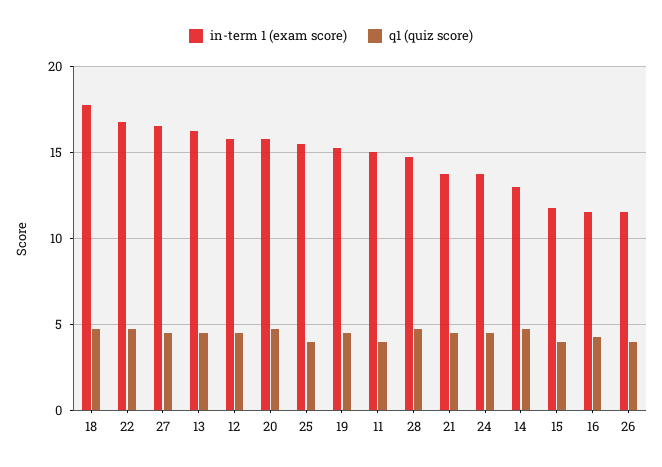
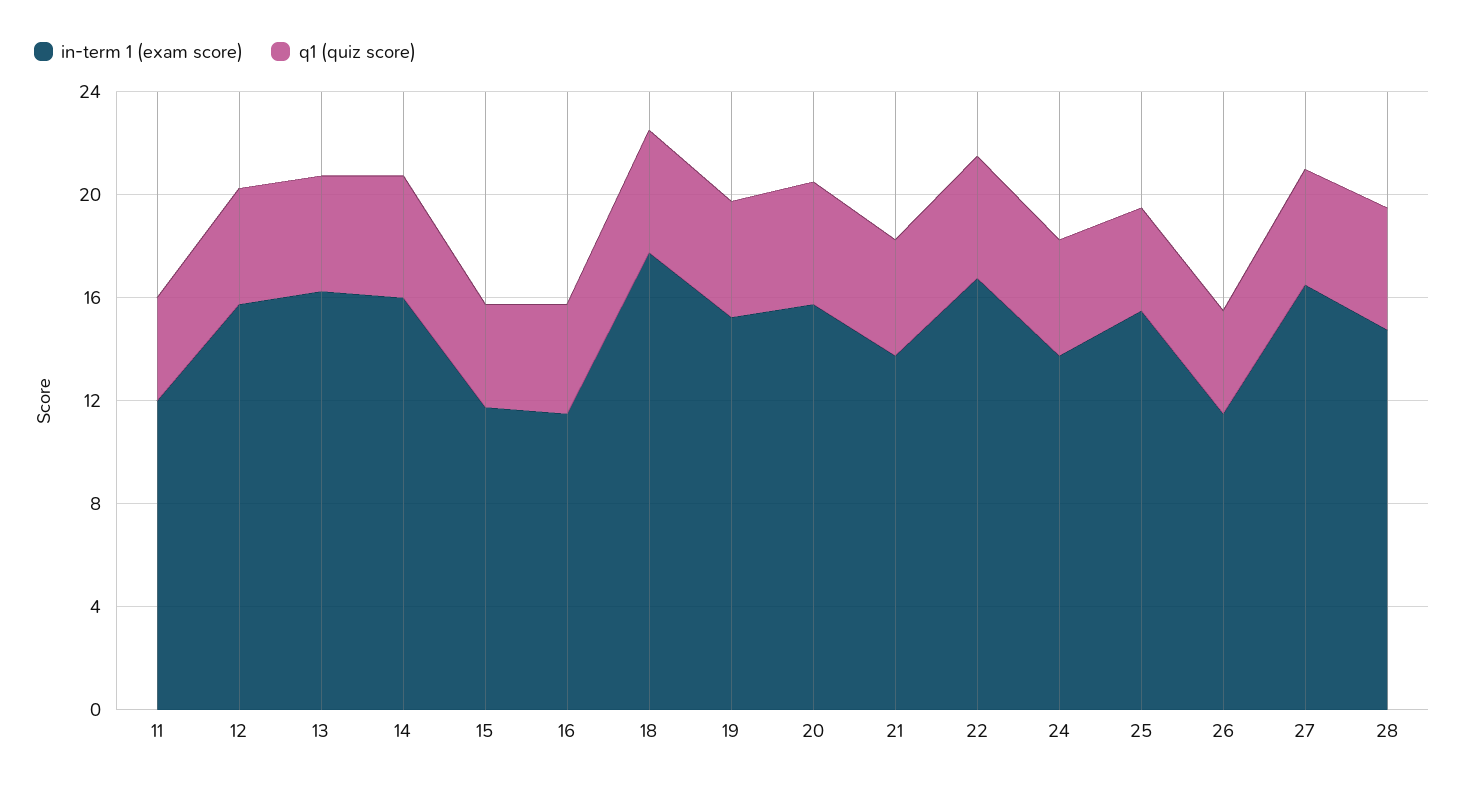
  {
    "in-term 1 (exam score)": {
      "18": 18,
      "22": 17,
      "27": 16.5,
      "13": 16.5,
      "12": 16,
      "20": 16,
      "25": 15.5,
      "19": 15.5,
-     "11": 15,
+     "11": 12,
      "28": 15,
      "21": 14,
      "24": 14,
-     "14": 13,
+     "14": 16,
      "15": 12,
      "16": 11.5,
      "26": 11.5
    },
    "q1 (quiz score)": {
      "18": 5,
      "22": 5,
      "27": 4.5,
      "13": 4.5,
      "12": 4.5,
      "20": 5,
      "25": 4,
      "19": 4.5,
      "11": 4,
      "28": 5,
      "21": 4.5,
      "24": 4.5,
      "14": 5,
      "15": 4,
      "16": 4.5,
      "26": 4
    }
  }

